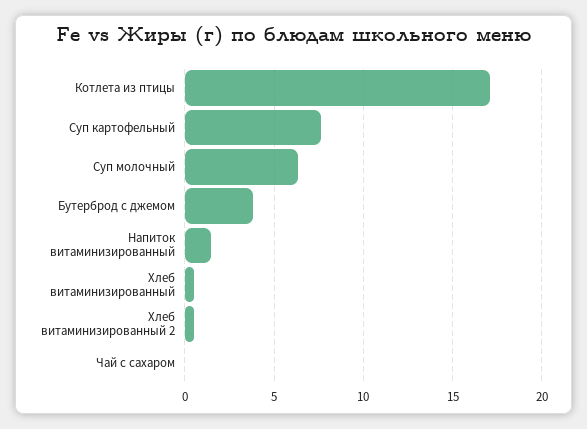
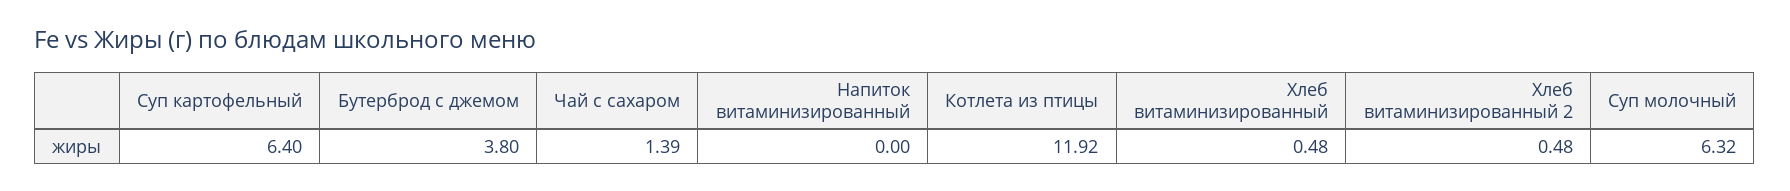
  {
-   "Котлета из птицы": 17,
+   "Котлета из птицы": 11.92,
-   "Суп картофельный": 7.5,
+   "Суп картофельный": 6.4,
    "Суп молочный": 6.32,
    "Бутерброд с джемом": 3.8,
-   "Напиток витаминизированный": 1.5,
+   "Напиток витаминизированный": 0,
    "Хлеб витаминизированный": 0.48,
    "Хлеб витаминизированный 2": 0.48,
-   "Чай с сахаром": 0
+   "Чай с сахаром": 1.39
  }

